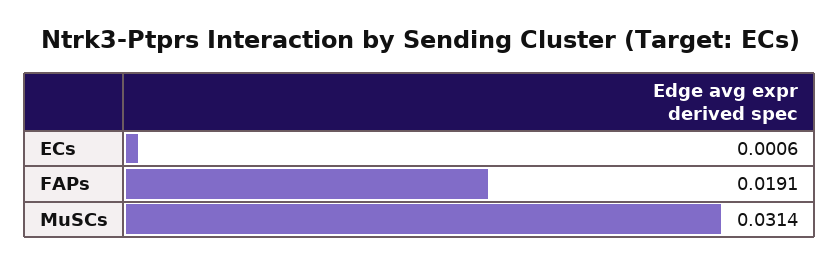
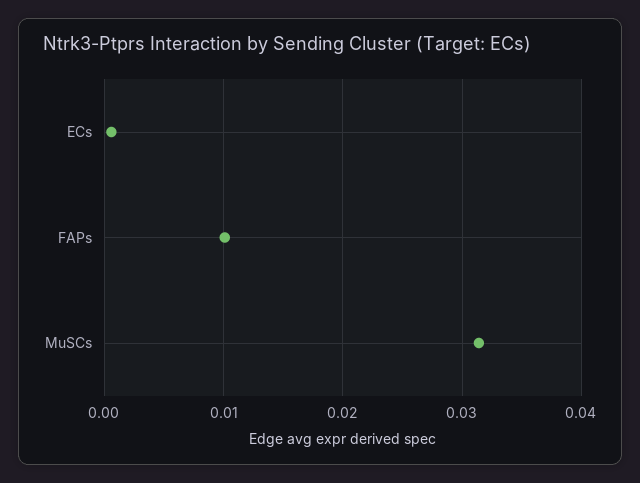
  {
    "ECs": 0.0006,
-   "FAPs": 0.0191,
+   "FAPs": 0.01,
    "MuSCs": 0.0314
  }

